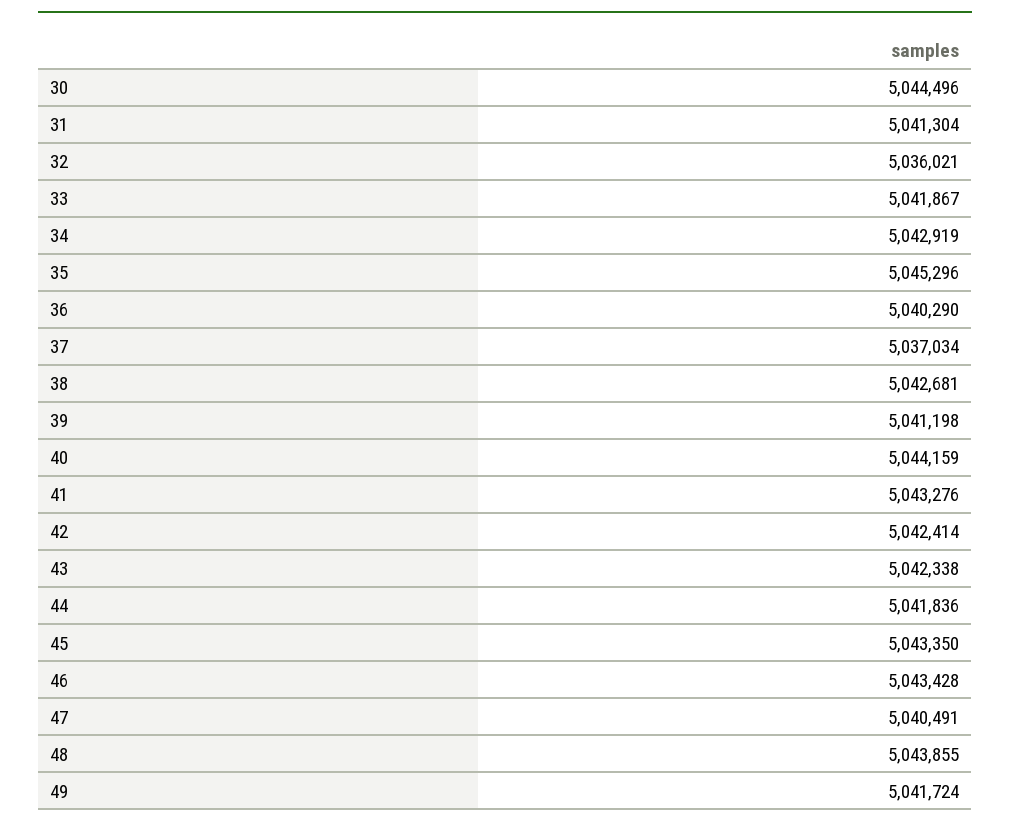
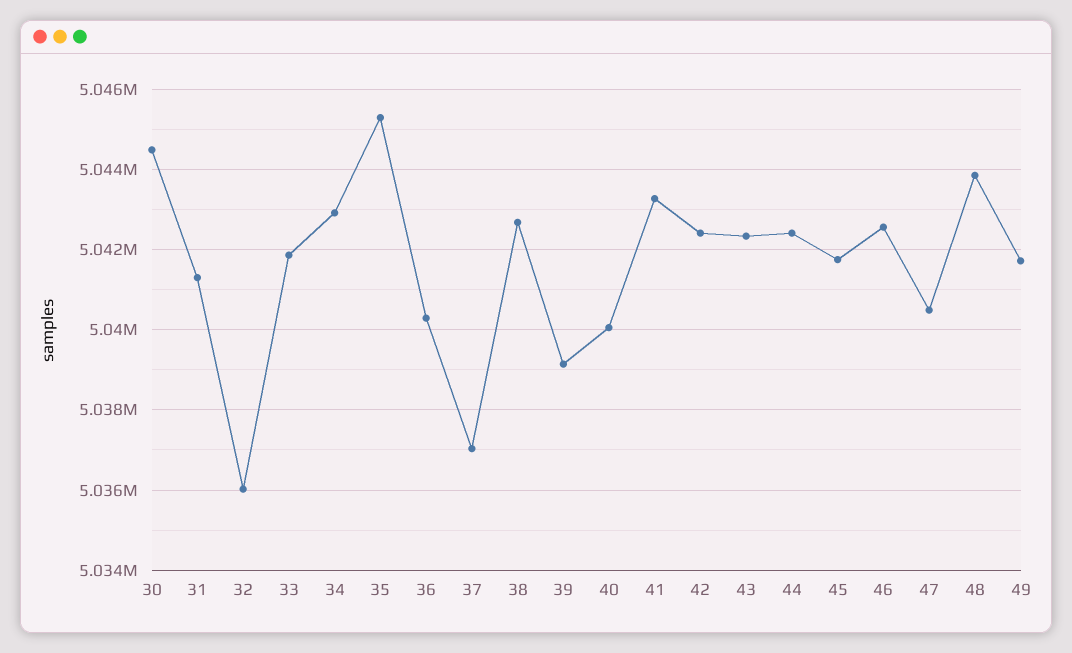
  {
    "30": 5044496,
    "31": 5041304,
    "32": 5036021,
    "33": 5041867,
    "34": 5042919,
    "35": 5045296,
    "36": 5040290,
    "37": 5037034,
    "38": 5042681,
-   "39": 5041198,
+   "39": 5039200,
-   "40": 5044159,
+   "40": 5040000,
    "41": 5043276,
    "42": 5042414,
    "43": 5042338,
-   "44": 5041836,
+   "44": 5042400,
-   "45": 5043350,
+   "45": 5041800,
-   "46": 5043428,
+   "46": 5042600,
    "47": 5040491,
    "48": 5043855,
    "49": 5041724
  }

